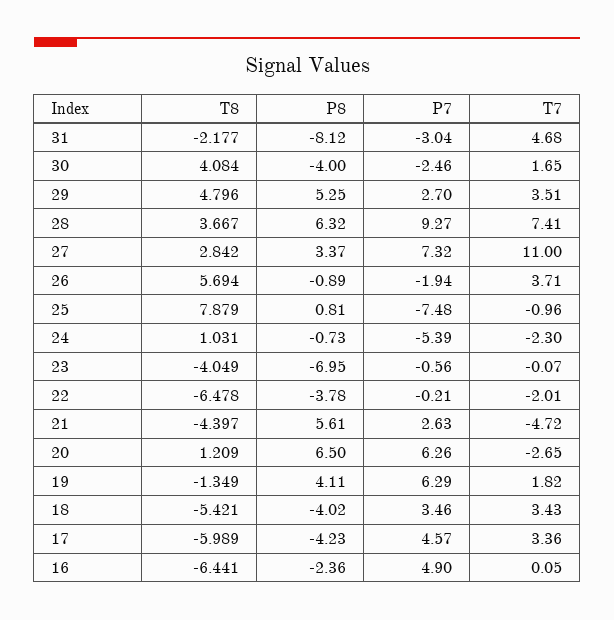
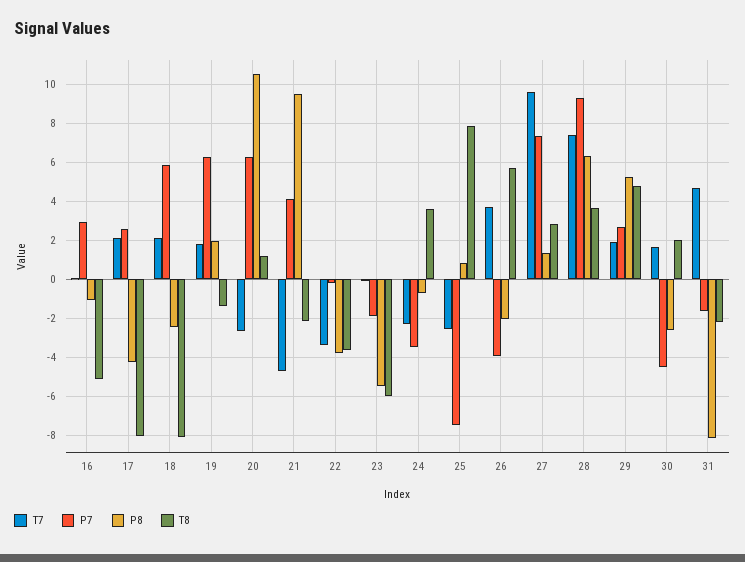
  {
    "T8": {
      "31": -2.177,
-     "30": 4.084,
+     "30": 2,
      "29": 4.796,
      "28": 3.667,
      "27": 2.842,
      "26": 5.694,
      "25": 7.879,
-     "24": 1.031,
+     "24": 3.5,
-     "23": -4.049,
+     "23": -6,
-     "22": -6.478,
+     "22": -3.5,
-     "21": -4.397,
+     "21": -2,
      "20": 1.209,
      "19": -1.349,
-     "18": -5.421,
+     "18": -8,
-     "17": -5.989,
+     "17": -8,
-     "16": -6.441
+     "16": -5
    },
    "P8": {
      "31": -8.12,
-     "30": -4,
+     "30": -2.5,
      "29": 5.25,
      "28": 6.32,
-     "27": 3.37,
+     "27": 1.5,
-     "26": -0.89,
+     "26": -2,
      "25": 0.81,
      "24": -0.73,
-     "23": -6.95,
+     "23": -5.5,
      "22": -3.78,
-     "21": 5.61,
+     "21": 9.5,
-     "20": 6.5,
+     "20": 10.5,
-     "19": 4.11,
+     "19": 2,
-     "18": -4.02,
+     "18": -2.5,
      "17": -4.23,
-     "16": -2.36
+     "16": -1
    },
    "P7": {
-     "31": -3.04,
+     "31": -1.5,
-     "30": -2.46,
+     "30": -4.5,
      "29": 2.7,
      "28": 9.27,
      "27": 7.32,
-     "26": -1.94,
+     "26": -4,
      "25": -7.48,
-     "24": -5.39,
+     "24": -3.5,
-     "23": -0.56,
+     "23": -2,
      "22": -0.21,
-     "21": 2.63,
+     "21": 4,
      "20": 6.26,
      "19": 6.29,
-     "18": 3.46,
+     "18": 6,
-     "17": 4.57,
+     "17": 2.5,
-     "16": 4.9
+     "16": 3
    },
    "T7": {
      "31": 4.68,
      "30": 1.65,
-     "29": 3.51,
+     "29": 2,
      "28": 7.41,
-     "27": 11,
+     "27": 9.5,
      "26": 3.71,
-     "25": -0.96,
+     "25": -2.5,
      "24": -2.3,
      "23": -0.07,
-     "22": -2.01,
+     "22": -3.5,
      "21": -4.72,
      "20": -2.65,
      "19": 1.82,
-     "18": 3.43,
+     "18": 2,
-     "17": 3.36,
+     "17": 2,
      "16": 0.05
    }
  }

